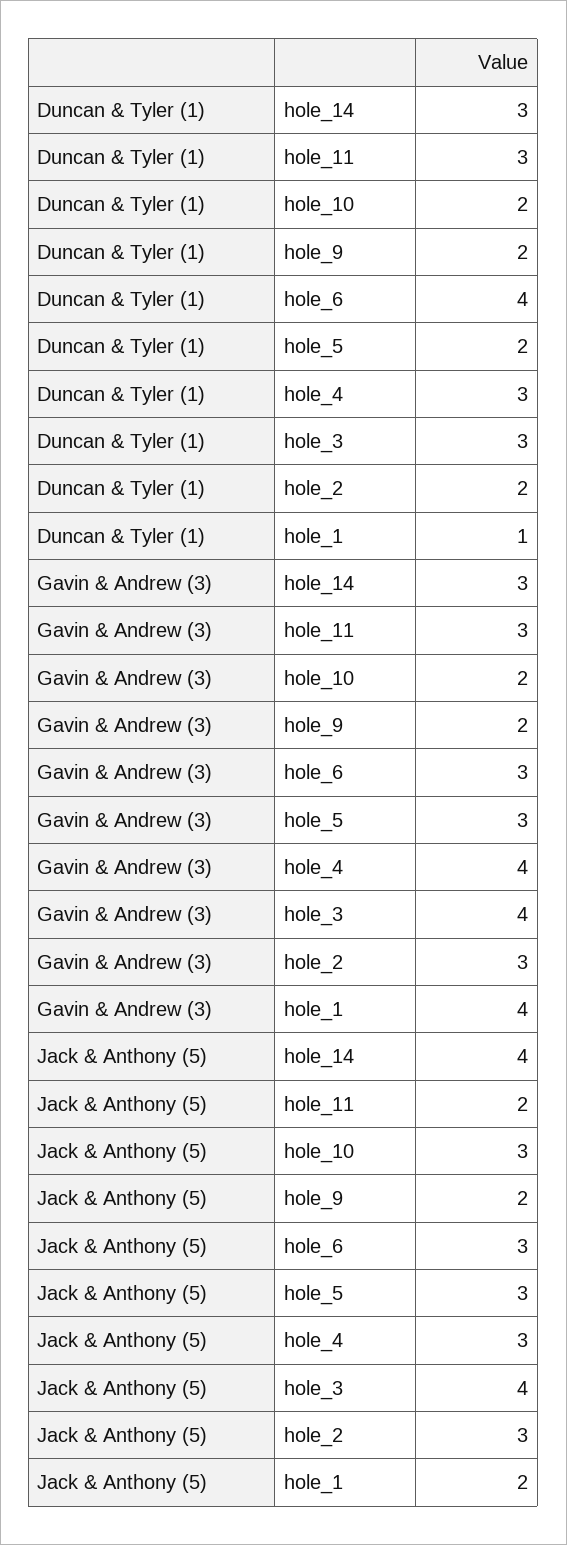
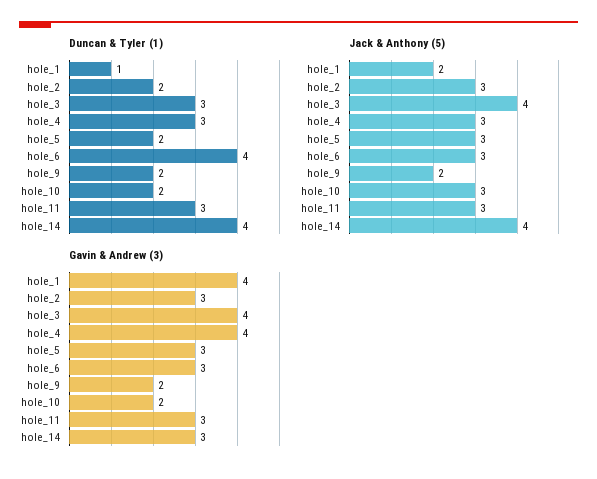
  {
    "Duncan & Tyler (1)": {
-     "hole_14": 3,
+     "hole_14": 4,
      "hole_11": 3,
      "hole_10": 2,
      "hole_9": 2,
      "hole_6": 4,
      "hole_5": 2,
      "hole_4": 3,
      "hole_3": 3,
      "hole_2": 2,
      "hole_1": 1
    },
    "Gavin & Andrew (3)": {
      "hole_14": 3,
      "hole_11": 3,
      "hole_10": 2,
      "hole_9": 2,
      "hole_6": 3,
      "hole_5": 3,
      "hole_4": 4,
      "hole_3": 4,
      "hole_2": 3,
      "hole_1": 4
    },
    "Jack & Anthony (5)": {
      "hole_14": 4,
-     "hole_11": 2,
+     "hole_11": 3,
      "hole_10": 3,
      "hole_9": 2,
      "hole_6": 3,
      "hole_5": 3,
      "hole_4": 3,
      "hole_3": 4,
      "hole_2": 3,
      "hole_1": 2
    }
  }

